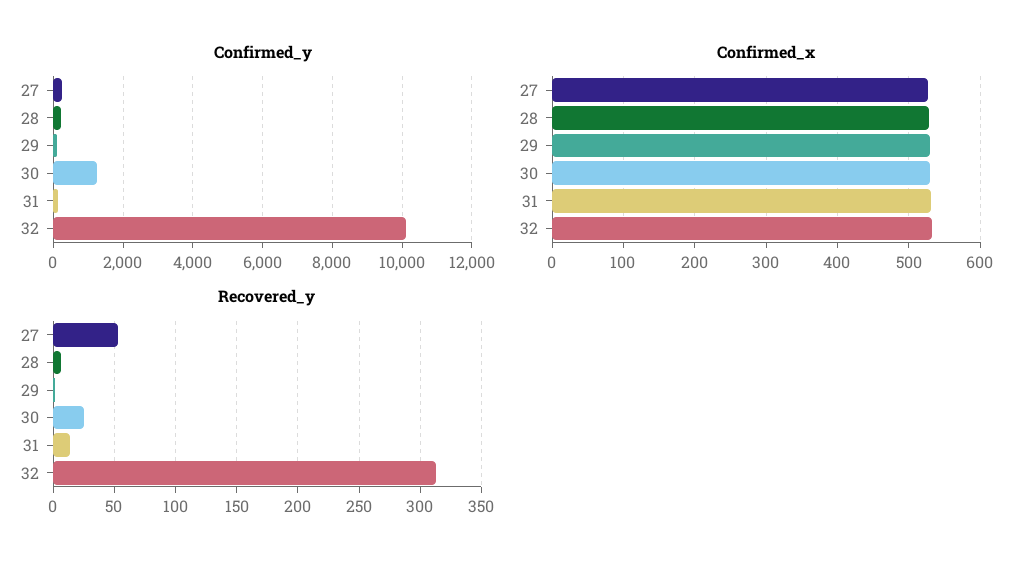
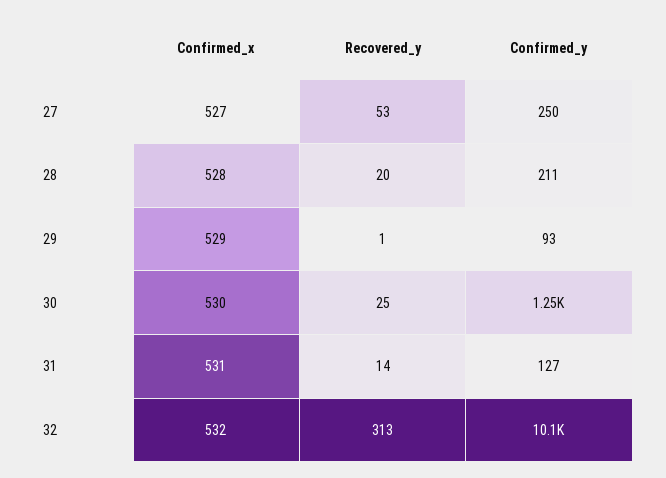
  {
    "Confirmed_y": {
      "27": 250,
      "28": 211,
      "29": 93,
      "30": 1250,
      "31": 127,
      "32": 10100
    },
    "Confirmed_x": {
      "27": 527,
      "28": 528,
      "29": 529,
      "30": 530,
      "31": 531,
      "32": 532
    },
    "Recovered_y": {
      "27": 53,
-     "28": 5,
+     "28": 20,
      "29": 1,
      "30": 25,
      "31": 14,
      "32": 313
    }
  }

